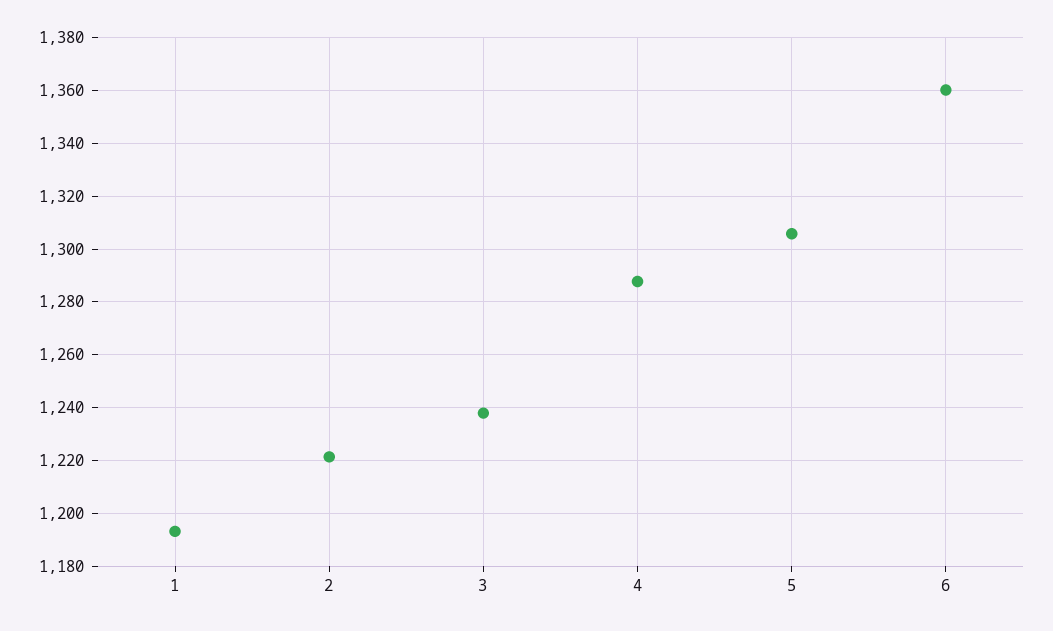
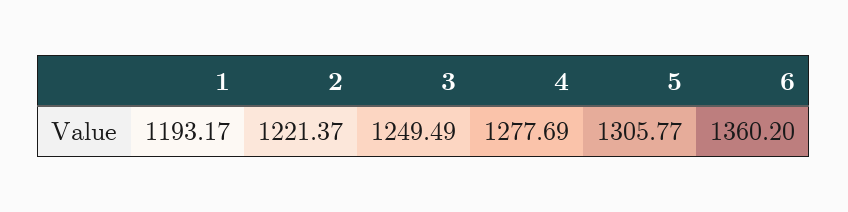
  {
    "1": 1193.17,
    "2": 1221.37,
-   "3": 1237.5,
+   "3": 1249.49,
-   "4": 1287.5,
+   "4": 1277.69,
    "5": 1305.77,
    "6": 1360.2
  }

